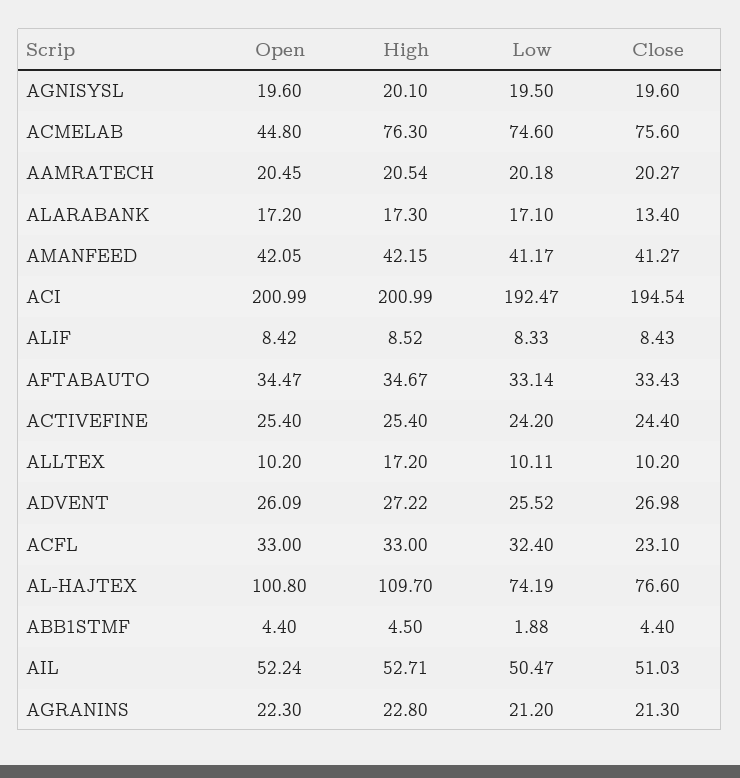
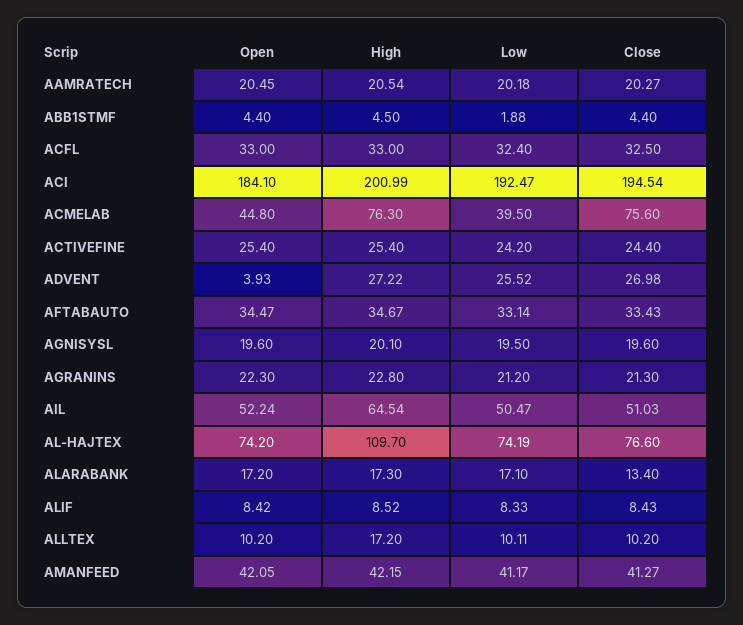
  {
    "Open": {
      "AGNISYSL": 19.6,
      "ACMELAB": 44.8,
      "AAMRATECH": 20.45,
      "ALARABANK": 17.2,
      "AMANFEED": 42.05,
-     "ACI": 200.99,
+     "ACI": 184.1,
      "ALIF": 8.42,
      "AFTABAUTO": 34.47,
      "ACTIVEFINE": 25.4,
      "ALLTEX": 10.2,
-     "ADVENT": 26.09,
+     "ADVENT": 3.93,
      "ACFL": 33,
-     "AL-HAJTEX": 100.8,
+     "AL-HAJTEX": 74.2,
      "ABB1STMF": 4.4,
      "AIL": 52.24,
      "AGRANINS": 22.3
    },
    "High": {
      "AGNISYSL": 20.1,
      "ACMELAB": 76.3,
      "AAMRATECH": 20.54,
      "ALARABANK": 17.3,
      "AMANFEED": 42.15,
      "ACI": 200.99,
      "ALIF": 8.52,
      "AFTABAUTO": 34.67,
      "ACTIVEFINE": 25.4,
      "ALLTEX": 17.2,
      "ADVENT": 27.22,
      "ACFL": 33,
      "AL-HAJTEX": 109.7,
      "ABB1STMF": 4.5,
-     "AIL": 52.71,
+     "AIL": 64.54,
      "AGRANINS": 22.8
    },
    "Low": {
      "AGNISYSL": 19.5,
-     "ACMELAB": 74.6,
+     "ACMELAB": 39.5,
      "AAMRATECH": 20.18,
      "ALARABANK": 17.1,
      "AMANFEED": 41.17,
      "ACI": 192.47,
      "ALIF": 8.33,
      "AFTABAUTO": 33.14,
      "ACTIVEFINE": 24.2,
      "ALLTEX": 10.11,
      "ADVENT": 25.52,
      "ACFL": 32.4,
      "AL-HAJTEX": 74.19,
      "ABB1STMF": 1.88,
      "AIL": 50.47,
      "AGRANINS": 21.2
    },
    "Close": {
      "AGNISYSL": 19.6,
      "ACMELAB": 75.6,
      "AAMRATECH": 20.27,
      "ALARABANK": 13.4,
      "AMANFEED": 41.27,
      "ACI": 194.54,
      "ALIF": 8.43,
      "AFTABAUTO": 33.43,
      "ACTIVEFINE": 24.4,
      "ALLTEX": 10.2,
      "ADVENT": 26.98,
-     "ACFL": 23.1,
+     "ACFL": 32.5,
      "AL-HAJTEX": 76.6,
      "ABB1STMF": 4.4,
      "AIL": 51.03,
      "AGRANINS": 21.3
    }
  }

